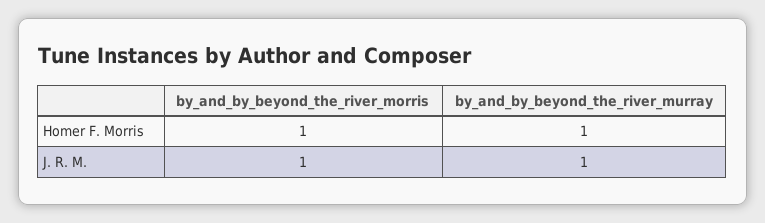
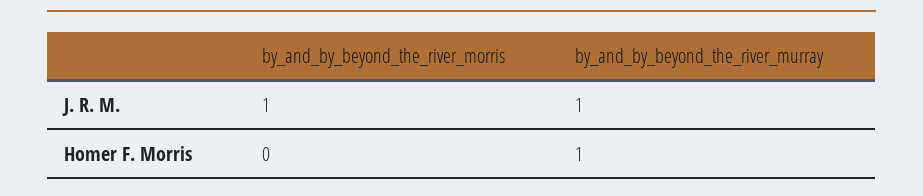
  {
    "by_and_by_beyond_the_river_morris": {
-     "Homer F. Morris": 1,
+     "Homer F. Morris": 0,
      "J. R. M.": 1
    },
    "by_and_by_beyond_the_river_murray": {
      "Homer F. Morris": 1,
      "J. R. M.": 1
    }
  }

